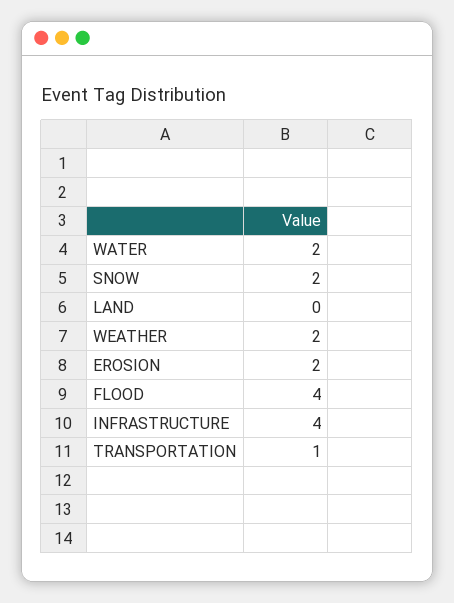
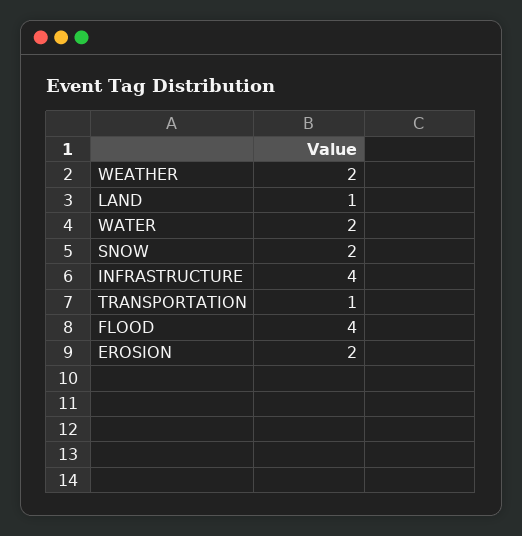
  {
    "WATER": 2,
    "SNOW": 2,
-   "LAND": 0,
+   "LAND": 1,
    "WEATHER": 2,
    "EROSION": 2,
    "FLOOD": 4,
    "INFRASTRUCTURE": 4,
    "TRANSPORTATION": 1
  }

